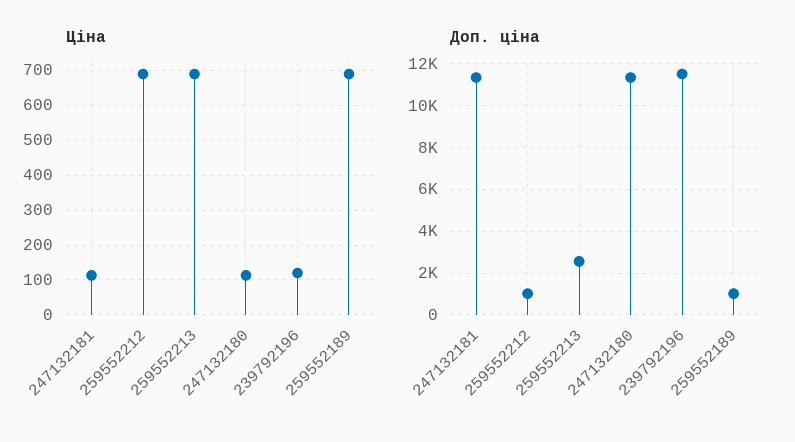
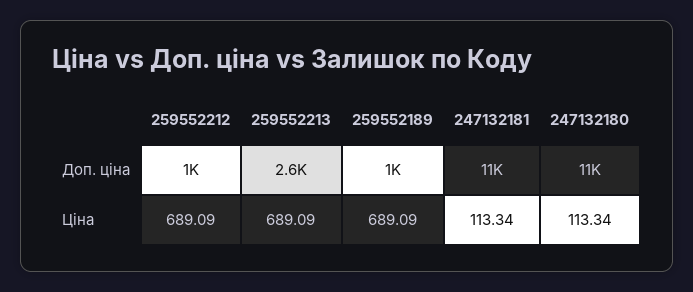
  {
    "Ціна": {
      "247132181": 113.34,
      "259552212": 689.09,
      "259552213": 689.09,
      "247132180": 113.34,
-     "239792196": 120,
      "259552189": 689.09
    },
    "Доп. ціна": {
      "247132181": 11000,
      "259552212": 1000,
      "259552213": 2600,
      "247132180": 11000,
-     "239792196": 11500,
      "259552189": 1000
    }
  }

